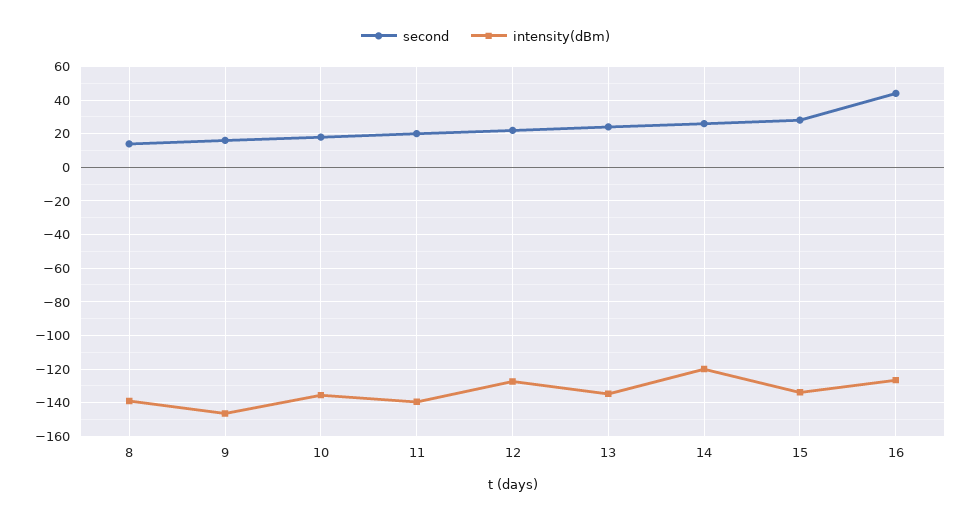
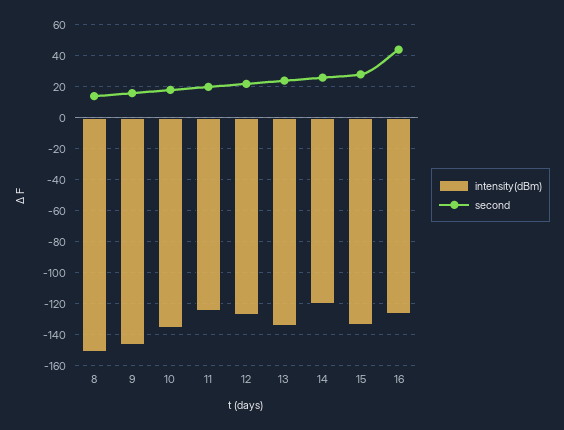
  {
    "second": {
      "8": 15,
      "9": 15,
      "10": 20,
      "11": 20,
      "12": 20,
      "13": 25,
      "14": 25,
      "15": 30,
      "16": 45
    },
    "intensity(dBm)": {
-     "8": -140,
+     "8": -150,
      "9": -145,
      "10": -135,
-     "11": -140,
+     "11": -125,
      "12": -125,
      "13": -135,
      "14": -120,
      "15": -135,
      "16": -125
    }
  }

